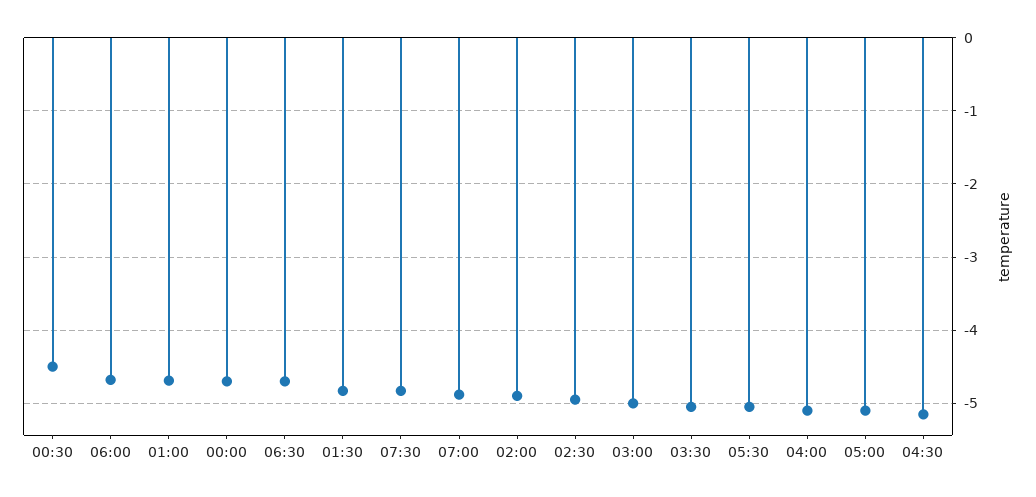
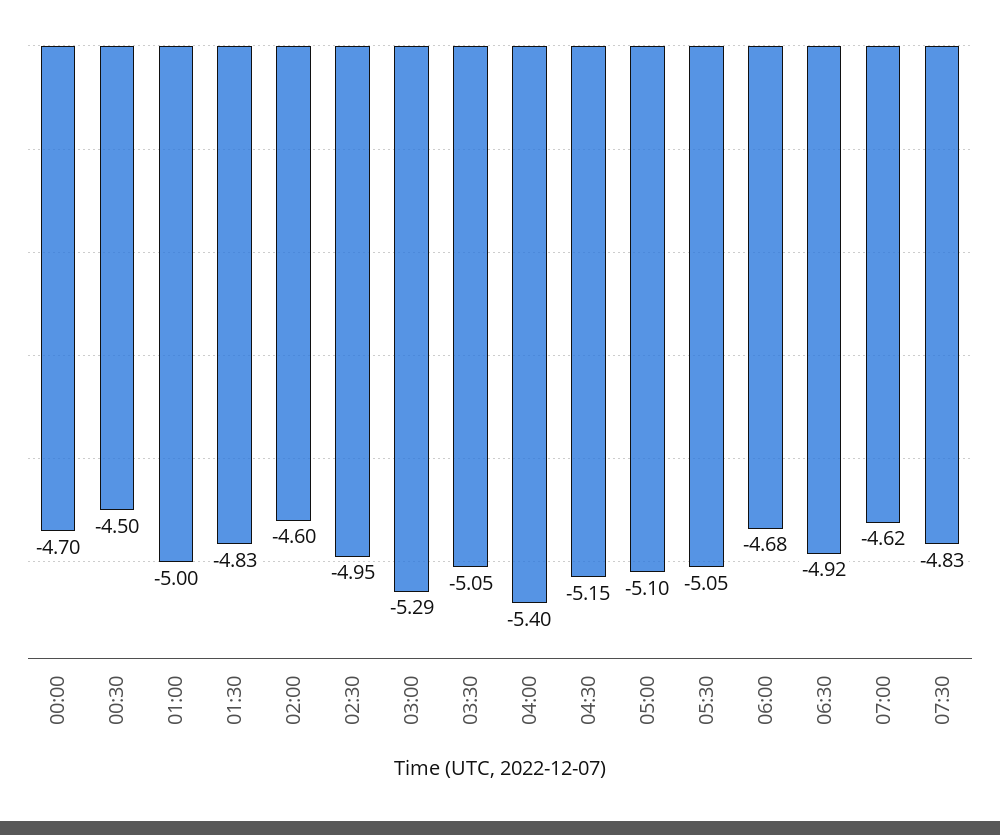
  {
    "00:30": -4.5,
    "06:00": -4.68,
-   "01:00": -4.7,
+   "01:00": -5,
    "00:00": -4.7,
-   "06:30": -4.7,
+   "06:30": -4.92,
    "01:30": -4.83,
    "07:30": -4.83,
-   "07:00": -4.9,
+   "07:00": -4.62,
-   "02:00": -4.9,
+   "02:00": -4.6,
    "02:30": -4.95,
-   "03:00": -5,
+   "03:00": -5.29,
    "03:30": -5.05,
    "05:30": -5.05,
-   "04:00": -5.1,
+   "04:00": -5.4,
    "05:00": -5.1,
    "04:30": -5.15
  }

